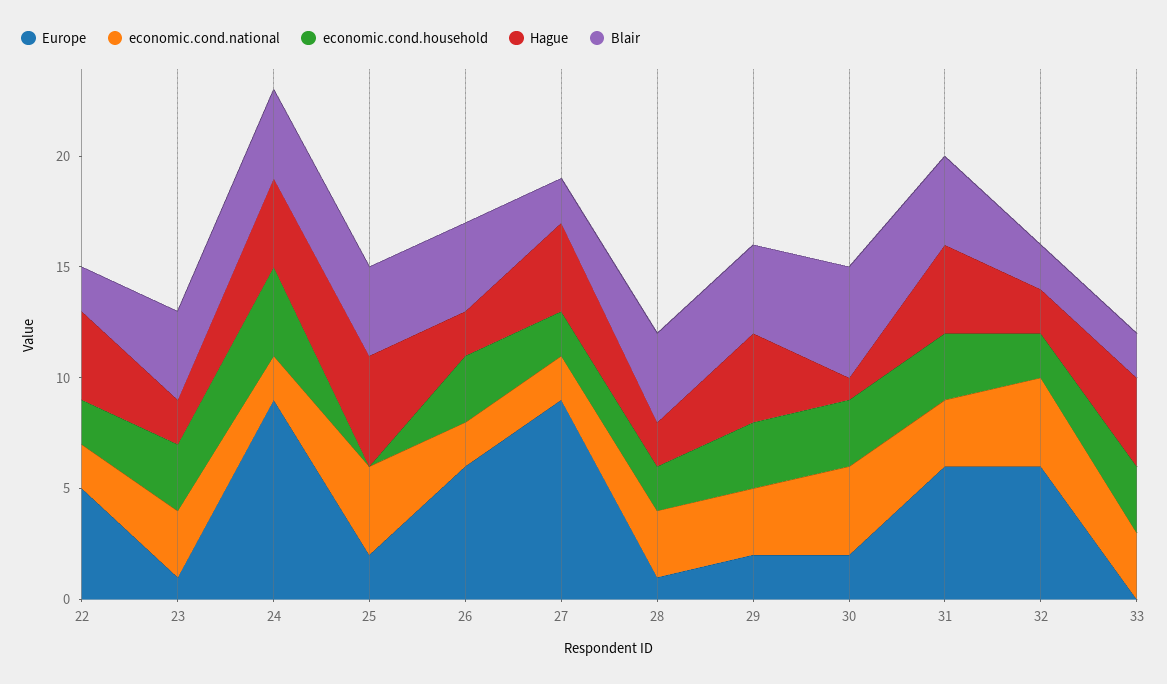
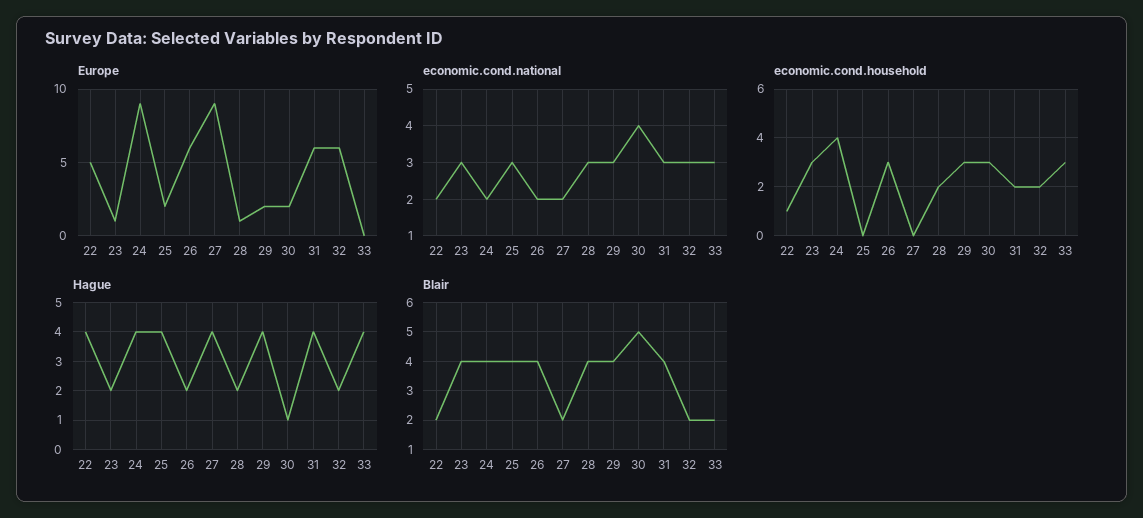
  {
    "Europe": {
      "22": 5,
      "23": 1,
      "24": 9,
      "25": 2,
      "26": 6,
      "27": 9,
      "28": 1,
      "29": 2,
      "30": 2,
      "31": 6,
      "32": 6,
      "33": 0
    },
    "economic.cond.national": {
      "22": 2,
      "23": 3,
      "24": 2,
-     "25": 4,
+     "25": 3,
      "26": 2,
      "27": 2,
      "28": 3,
      "29": 3,
      "30": 4,
      "31": 3,
-     "32": 4,
+     "32": 3,
      "33": 3
    },
    "economic.cond.household": {
-     "22": 2,
+     "22": 1,
      "23": 3,
      "24": 4,
      "25": 0,
      "26": 3,
-     "27": 2,
+     "27": 0,
      "28": 2,
      "29": 3,
      "30": 3,
-     "31": 3,
+     "31": 2,
      "32": 2,
      "33": 3
    },
    "Hague": {
      "22": 4,
      "23": 2,
      "24": 4,
-     "25": 5,
+     "25": 4,
      "26": 2,
      "27": 4,
      "28": 2,
      "29": 4,
      "30": 1,
      "31": 4,
      "32": 2,
      "33": 4
    },
    "Blair": {
      "22": 2,
      "23": 4,
      "24": 4,
      "25": 4,
      "26": 4,
      "27": 2,
      "28": 4,
      "29": 4,
      "30": 5,
      "31": 4,
      "32": 2,
      "33": 2
    }
  }

